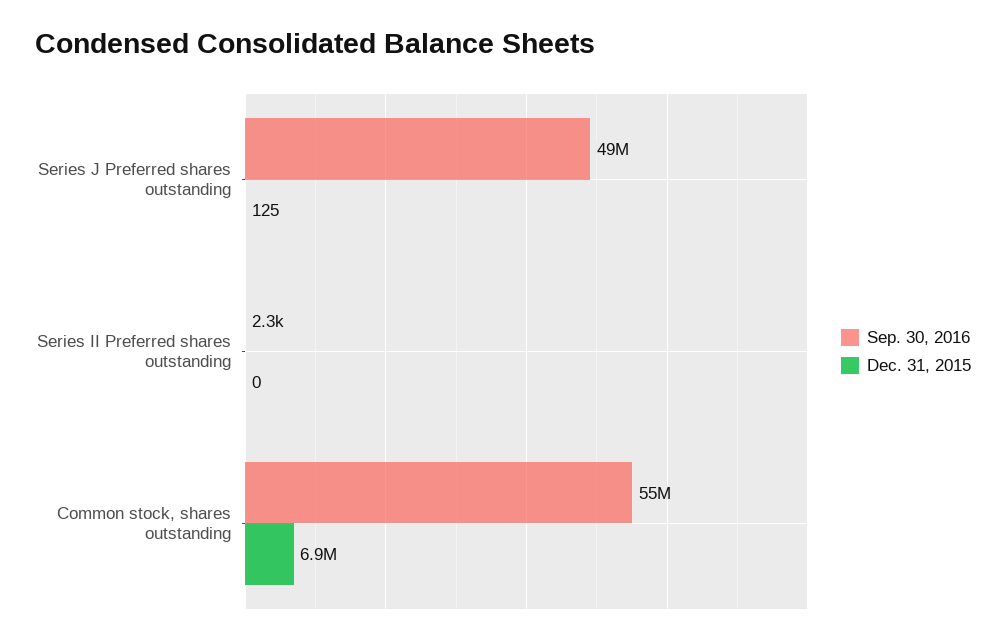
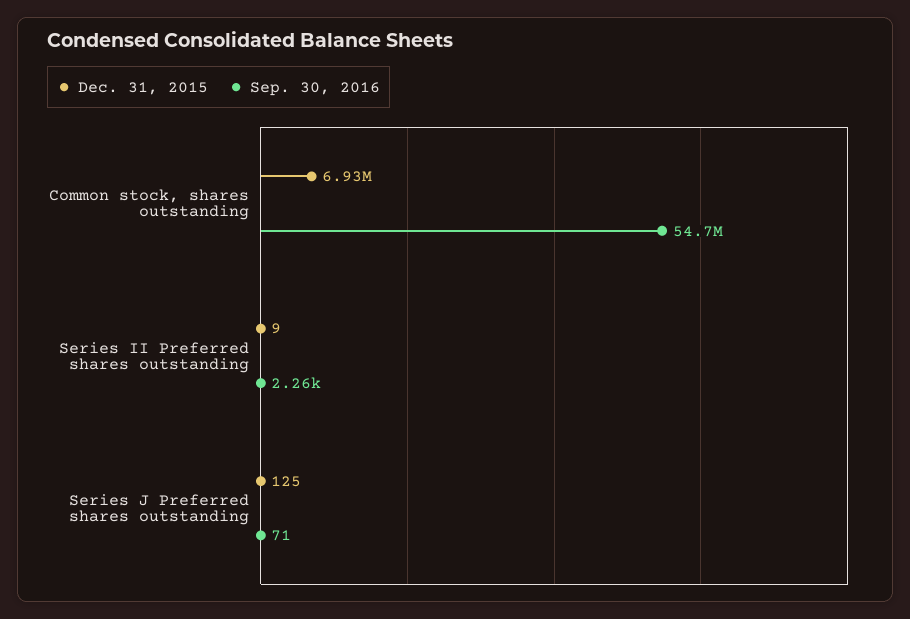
  {
    "Sep. 30, 2016": {
-     "Series J Preferred shares outstanding": 49000000,
+     "Series J Preferred shares outstanding": 71,
      "Series II Preferred shares outstanding": 2260,
      "Common stock, shares outstanding": 54700000
    },
    "Dec. 31, 2015": {
      "Series J Preferred shares outstanding": 125,
-     "Series II Preferred shares outstanding": 0,
+     "Series II Preferred shares outstanding": 9,
      "Common stock, shares outstanding": 6930000
    }
  }

